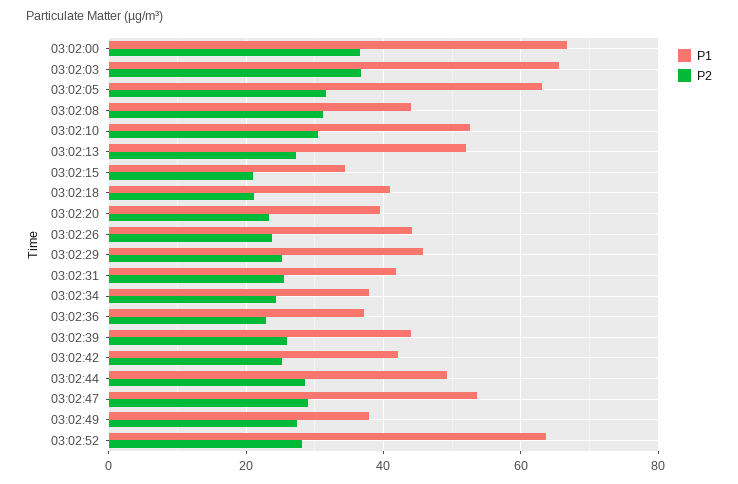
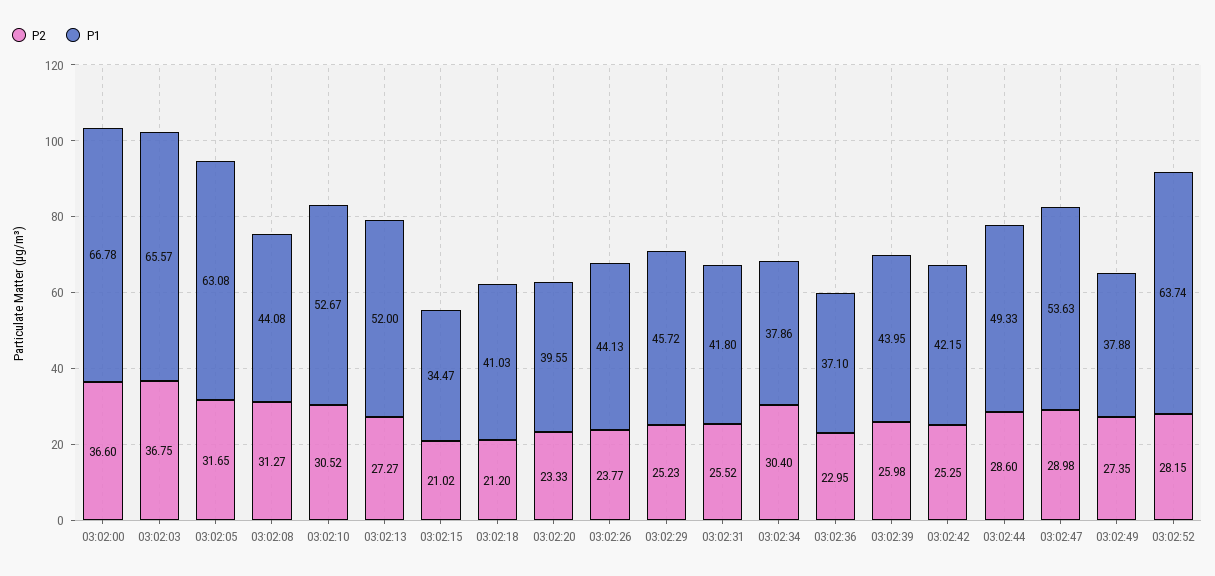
  {
    "P1": {
      "03:02:00": 66.78,
      "03:02:03": 65.57,
      "03:02:05": 63.08,
      "03:02:08": 44.08,
      "03:02:10": 52.67,
      "03:02:13": 52,
      "03:02:15": 34.47,
      "03:02:18": 41.03,
      "03:02:20": 39.55,
      "03:02:26": 44.13,
      "03:02:29": 45.72,
      "03:02:31": 41.8,
      "03:02:34": 37.86,
      "03:02:36": 37.1,
      "03:02:39": 43.95,
      "03:02:42": 42.15,
      "03:02:44": 49.33,
      "03:02:47": 53.63,
      "03:02:49": 37.88,
      "03:02:52": 63.74
    },
    "P2": {
      "03:02:00": 36.6,
      "03:02:03": 36.75,
      "03:02:05": 31.65,
      "03:02:08": 31.27,
      "03:02:10": 30.52,
      "03:02:13": 27.27,
      "03:02:15": 21.02,
      "03:02:18": 21.2,
      "03:02:20": 23.33,
      "03:02:26": 23.77,
      "03:02:29": 25.23,
      "03:02:31": 25.52,
-     "03:02:34": 24,
+     "03:02:34": 30.4,
      "03:02:36": 22.95,
      "03:02:39": 25.98,
      "03:02:42": 25.25,
      "03:02:44": 28.6,
      "03:02:47": 28.98,
      "03:02:49": 27.35,
      "03:02:52": 28.15
    }
  }

